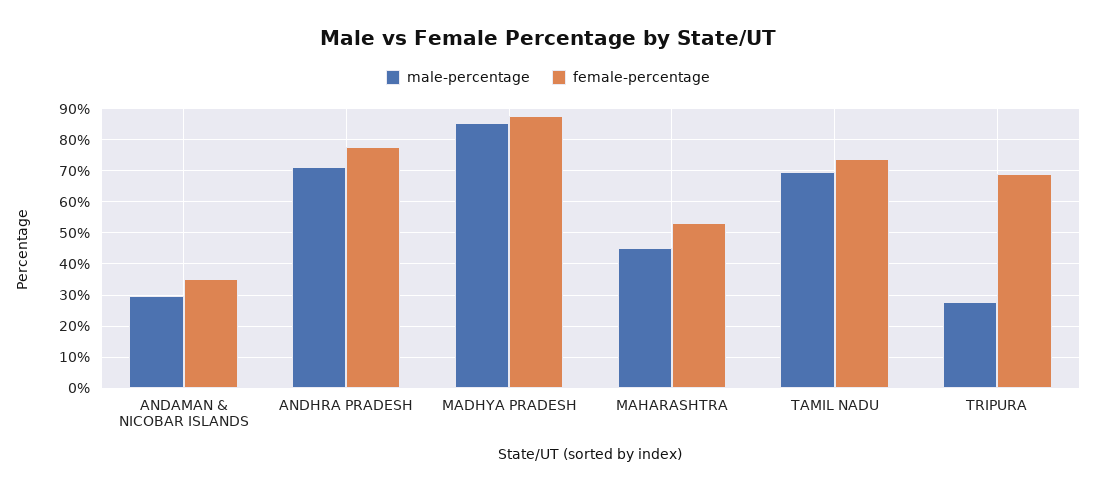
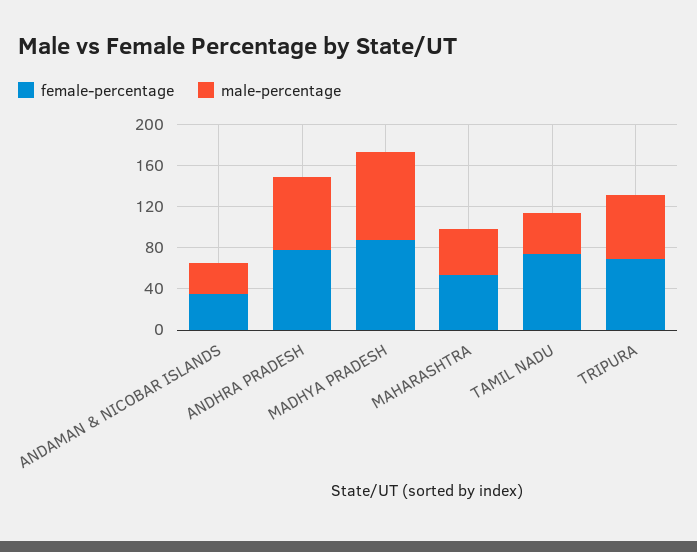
  {
    "male-percentage": {
      "ANDAMAN & NICOBAR ISLANDS": 30,
      "ANDHRA PRADESH": 72,
      "MADHYA PRADESH": 86,
      "MAHARASHTRA": 46,
-     "TAMIL NADU": 70,
+     "TAMIL NADU": 40,
-     "TRIPURA": 28
+     "TRIPURA": 60
    },
    "female-percentage": {
      "ANDAMAN & NICOBAR ISLANDS": 36,
      "ANDHRA PRADESH": 78,
      "MADHYA PRADESH": 88,
      "MAHARASHTRA": 54,
      "TAMIL NADU": 74,
      "TRIPURA": 70
    }
  }

